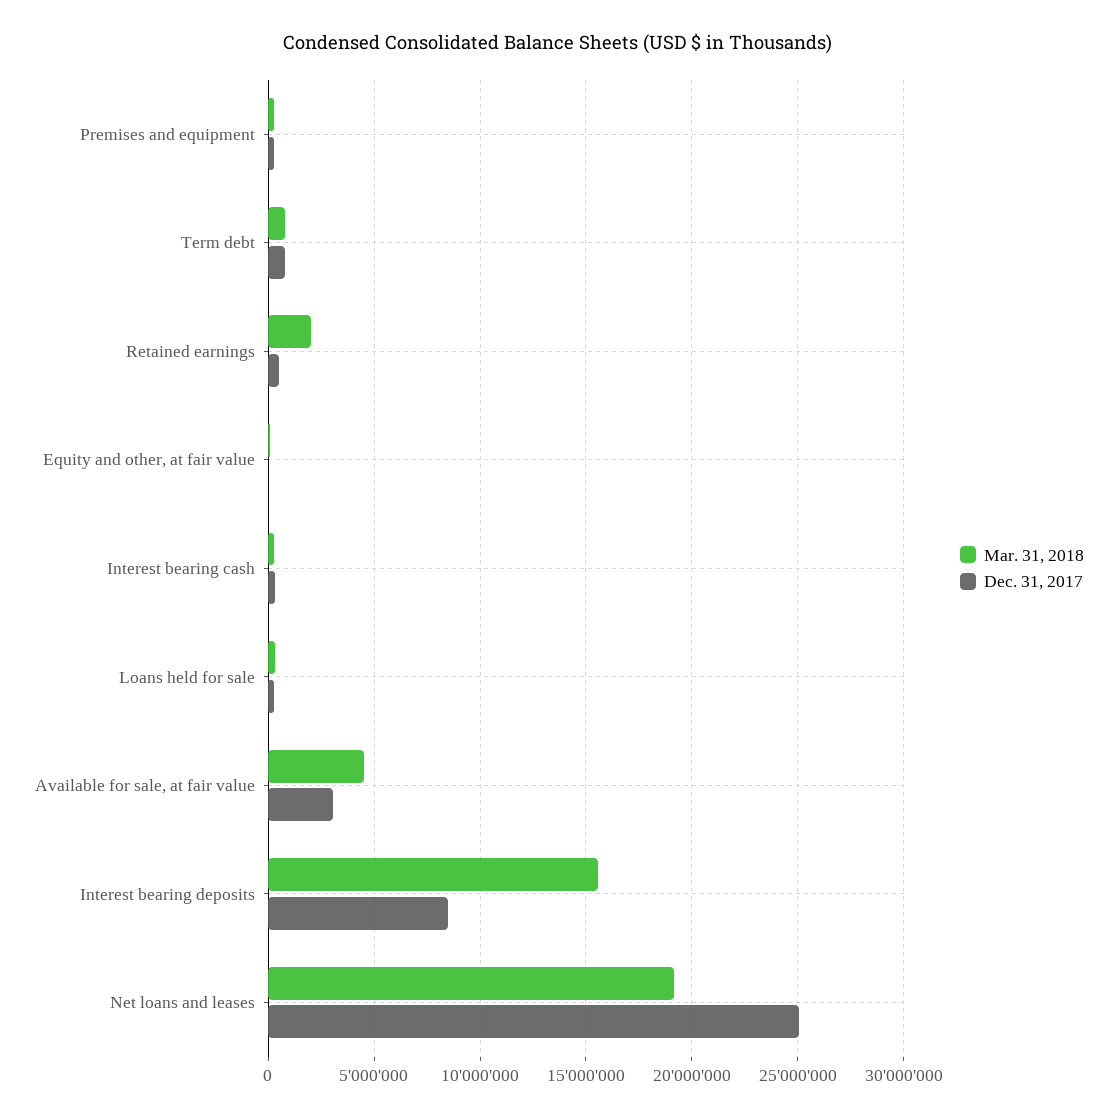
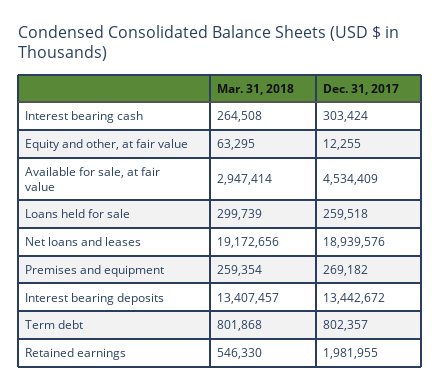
  {
    "Mar. 31, 2018": {
      "Premises and equipment": 259354,
      "Term debt": 801868,
-     "Retained earnings": 2000000,
+     "Retained earnings": 546330,
      "Equity and other, at fair value": 63295,
      "Interest bearing cash": 264508,
      "Loans held for sale": 299739,
-     "Available for sale, at fair value": 4500000,
+     "Available for sale, at fair value": 2947414,
-     "Interest bearing deposits": 15500000,
+     "Interest bearing deposits": 13407457,
      "Net loans and leases": 19172656
    },
    "Dec. 31, 2017": {
      "Premises and equipment": 269182,
      "Term debt": 802357,
-     "Retained earnings": 500000,
+     "Retained earnings": 1981955,
      "Equity and other, at fair value": 12255,
      "Interest bearing cash": 303424,
      "Loans held for sale": 259518,
-     "Available for sale, at fair value": 3000000,
+     "Available for sale, at fair value": 4534409,
-     "Interest bearing deposits": 8500000,
+     "Interest bearing deposits": 13442672,
-     "Net loans and leases": 25000000
+     "Net loans and leases": 18939576
    }
  }

